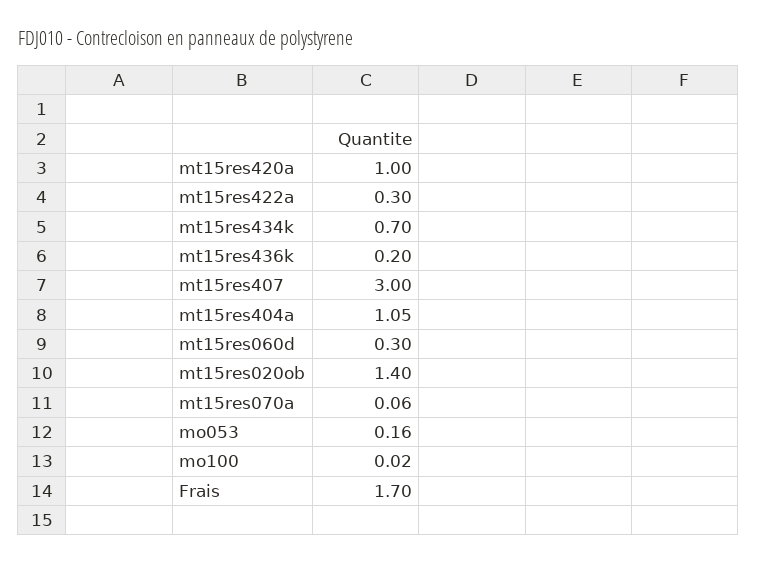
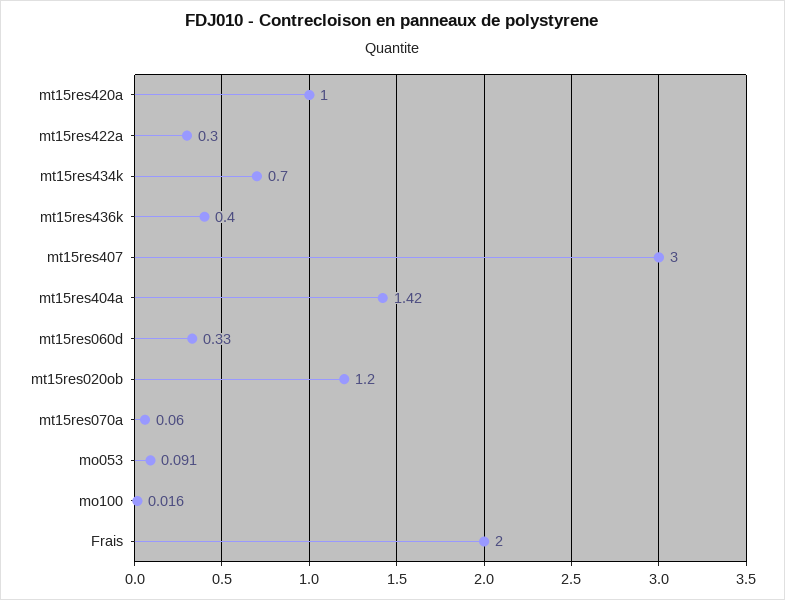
  {
    "mt15res420a": 1,
    "mt15res422a": 0.3,
    "mt15res434k": 0.7,
-   "mt15res436k": 0.2,
+   "mt15res436k": 0.4,
    "mt15res407": 3,
-   "mt15res404a": 1.05,
+   "mt15res404a": 1.42,
-   "mt15res060d": 0.3,
+   "mt15res060d": 0.33,
-   "mt15res020ob": 1.4,
+   "mt15res020ob": 1.2,
    "mt15res070a": 0.06,
-   "mo053": 0.16,
+   "mo053": 0.091,
    "mo100": 0.016,
-   "Frais": 1.7
+   "Frais": 2
  }

